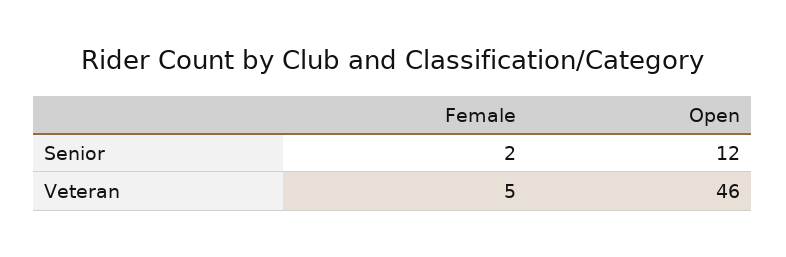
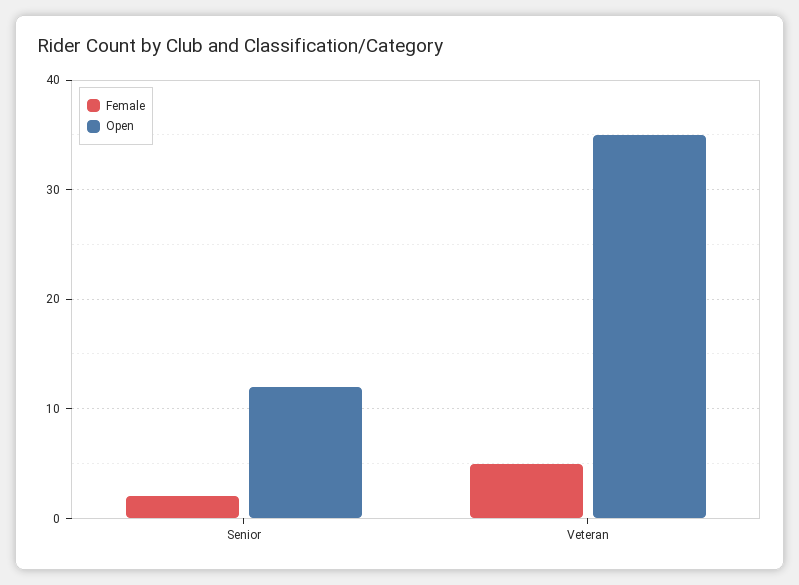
  {
    "Female": {
      "Senior": 2,
      "Veteran": 5
    },
    "Open": {
      "Senior": 12,
-     "Veteran": 46
+     "Veteran": 35
    }
  }

